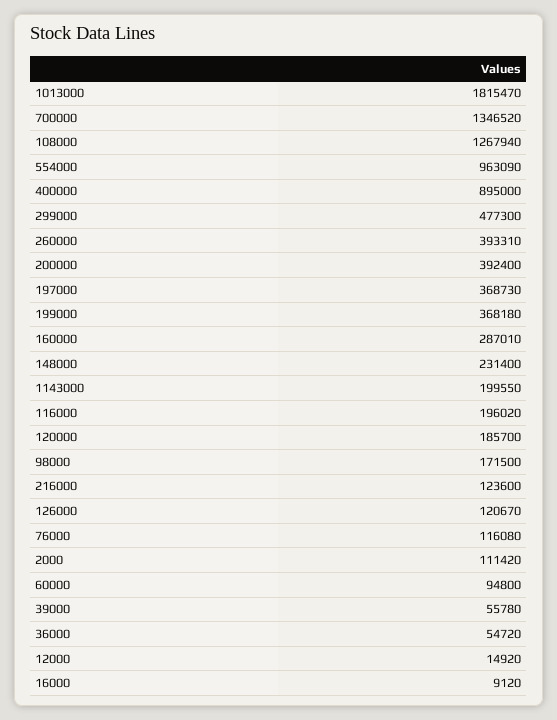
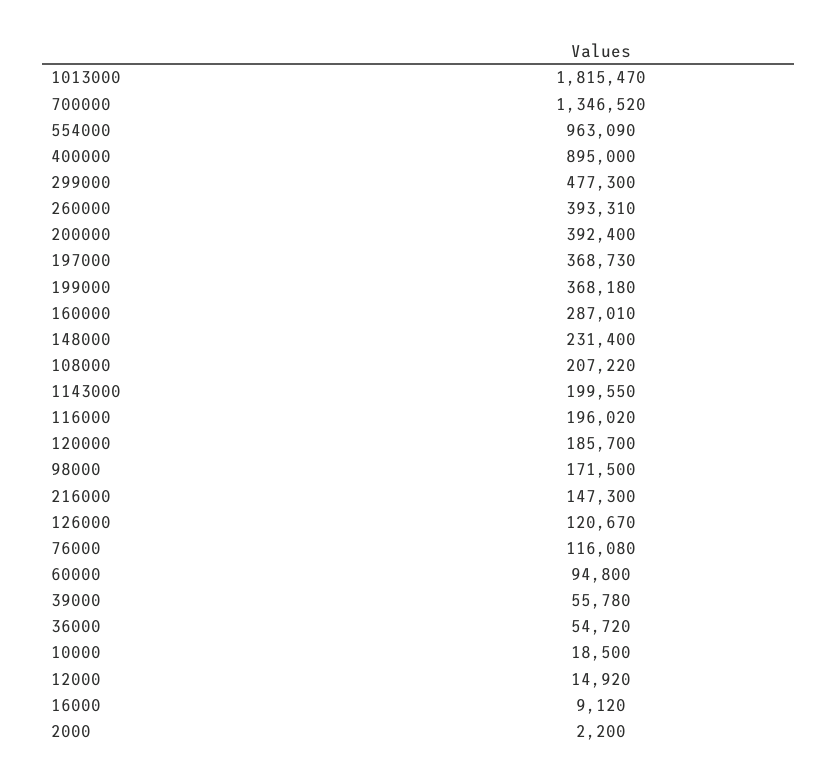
  {
    "1013000": 1815470,
    "700000": 1346520,
-   "108000": 1267940,
+   "108000": 207220,
    "554000": 963090,
    "400000": 895000,
    "299000": 477300,
    "260000": 393310,
    "200000": 392400,
    "197000": 368730,
    "199000": 368180,
    "160000": 287010,
    "148000": 231400,
    "1143000": 199550,
    "116000": 196020,
    "120000": 185700,
    "98000": 171500,
-   "216000": 123600,
+   "216000": 147300,
    "126000": 120670,
    "76000": 116080,
-   "2000": 111420,
+   "2000": 2200,
    "60000": 94800,
    "39000": 55780,
    "36000": 54720,
    "12000": 14920,
-   "16000": 9120
+   "16000": 9120,
+   "10000": 18500
  }

